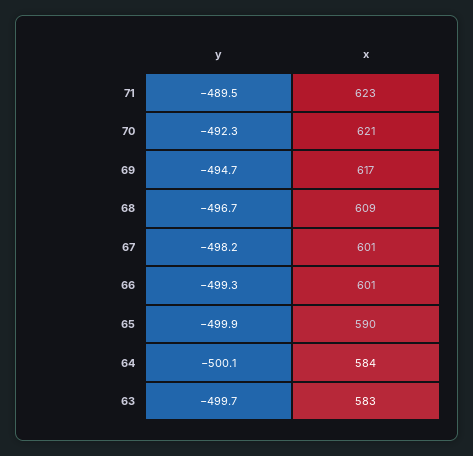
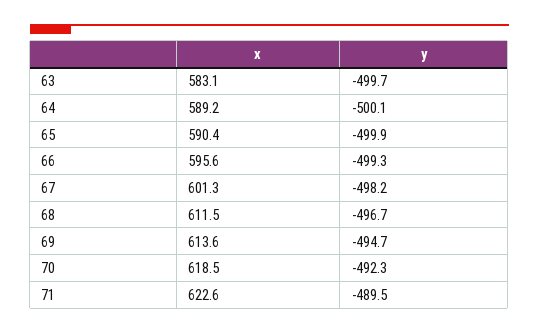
  {
    "y": {
      "71": -489.5,
      "70": -492.3,
      "69": -494.7,
      "68": -496.7,
      "67": -498.2,
      "66": -499.3,
      "65": -499.9,
      "64": -500.1,
      "63": -499.7
    },
    "x": {
      "71": 622.6,
-     "70": 621,
+     "70": 618.5,
-     "69": 617,
+     "69": 613.6,
-     "68": 609,
+     "68": 611.5,
      "67": 601.3,
-     "66": 601,
+     "66": 595.6,
      "65": 590.4,
-     "64": 584,
+     "64": 589.2,
      "63": 583.1
    }
  }

